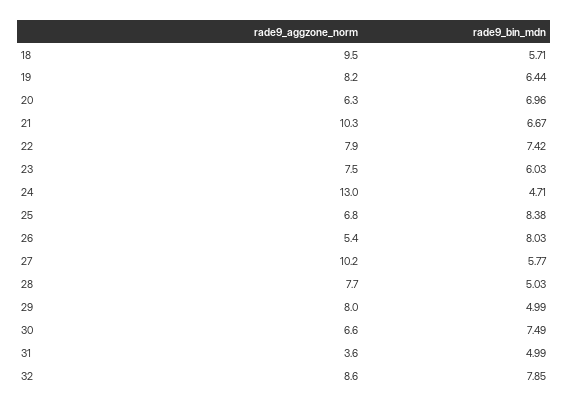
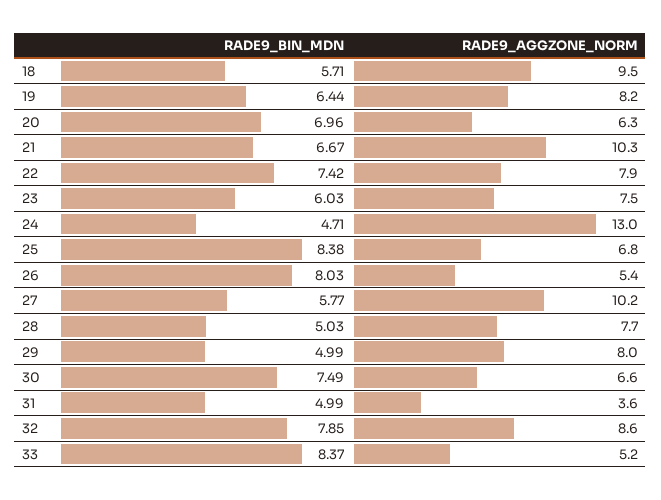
  {
    "rade9_aggzone_norm": {
      "18": 9.5,
      "19": 8.2,
      "20": 6.3,
      "21": 10.3,
      "22": 7.9,
      "23": 7.5,
      "24": 13,
      "25": 6.8,
      "26": 5.4,
      "27": 10.2,
      "28": 7.7,
      "29": 8,
      "30": 6.6,
      "31": 3.6,
-     "32": 8.6
+     "32": 8.6,
+     "33": 5.2
    },
    "rade9_bin_mdn": {
      "18": 5.71,
      "19": 6.44,
      "20": 6.96,
      "21": 6.67,
      "22": 7.42,
      "23": 6.03,
      "24": 4.71,
      "25": 8.38,
      "26": 8.03,
      "27": 5.77,
      "28": 5.03,
      "29": 4.99,
      "30": 7.49,
      "31": 4.99,
-     "32": 7.85
+     "32": 7.85,
+     "33": 8.37
    }
  }

